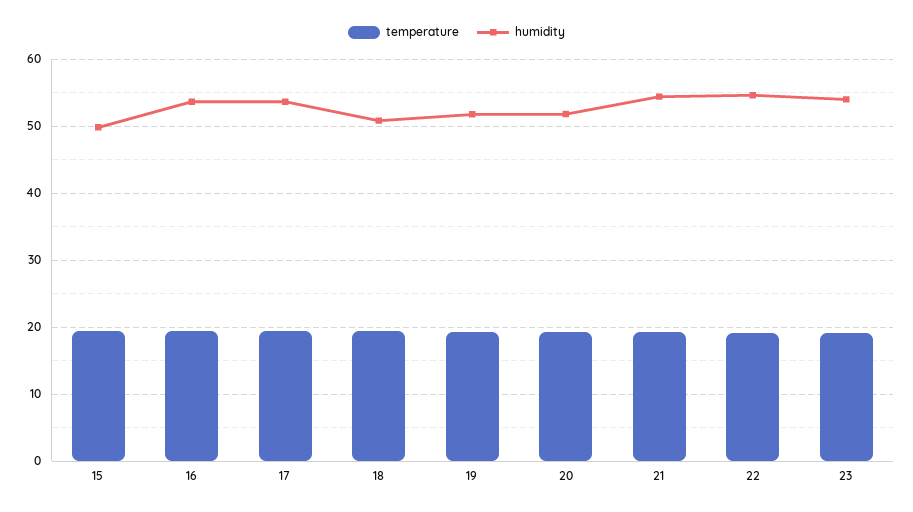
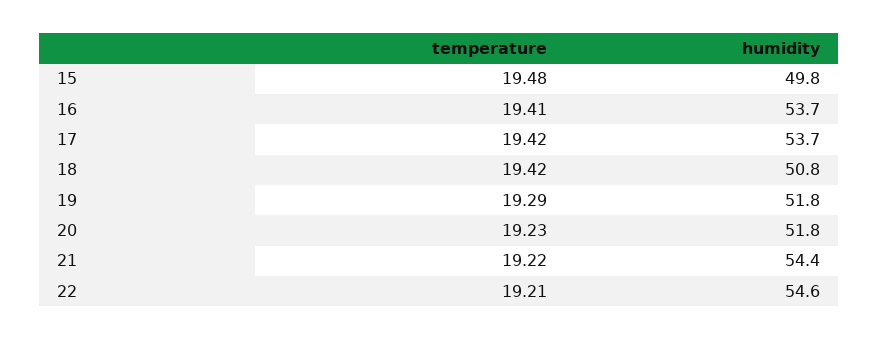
  {
    "temperature": {
      "15": 19.48,
      "16": 19.41,
      "17": 19.42,
      "18": 19.42,
      "19": 19.29,
      "20": 19.23,
      "21": 19.22,
-     "22": 19.21,
+     "22": 19.21
-     "23": 19
    },
    "humidity": {
      "15": 49.8,
      "16": 53.7,
      "17": 53.7,
      "18": 50.8,
      "19": 51.8,
      "20": 51.8,
      "21": 54.4,
-     "22": 54.6,
+     "22": 54.6
-     "23": 54
    }
  }

